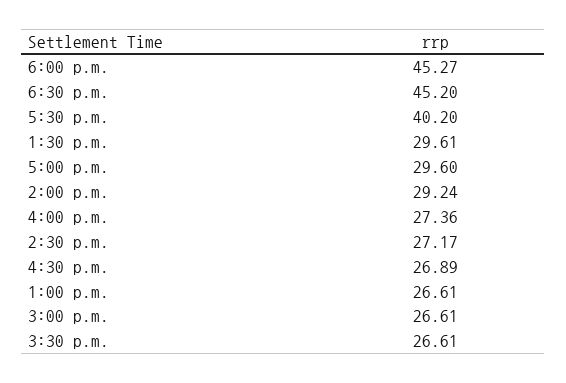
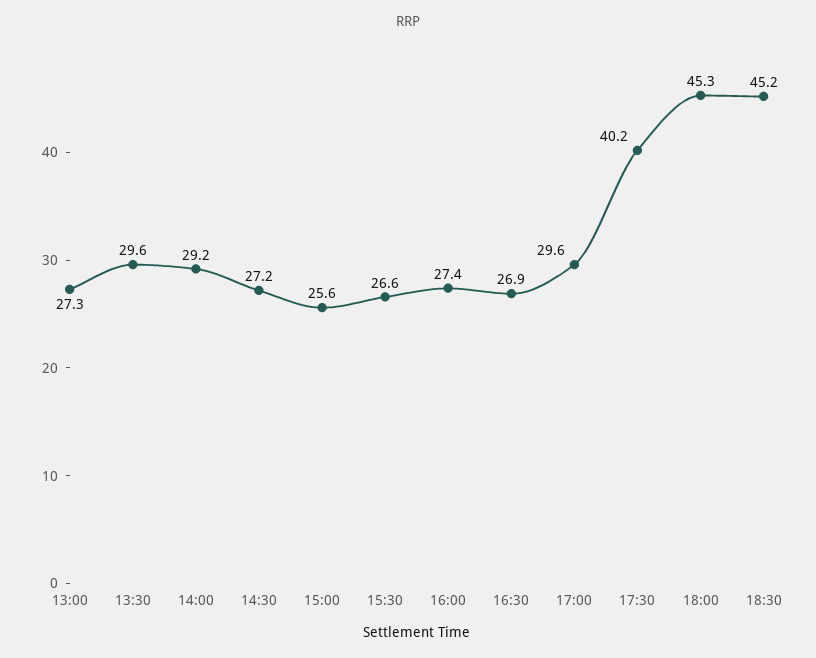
  {
    "6:00 p.m.": 45.27,
    "6:30 p.m.": 45.2,
    "5:30 p.m.": 40.2,
    "1:30 p.m.": 29.61,
    "5:00 p.m.": 29.6,
    "2:00 p.m.": 29.24,
    "4:00 p.m.": 27.36,
    "2:30 p.m.": 27.17,
    "4:30 p.m.": 26.89,
-   "1:00 p.m.": 26.61,
+   "1:00 p.m.": 27.3,
-   "3:00 p.m.": 26.61,
+   "3:00 p.m.": 25.6,
    "3:30 p.m.": 26.61
  }

